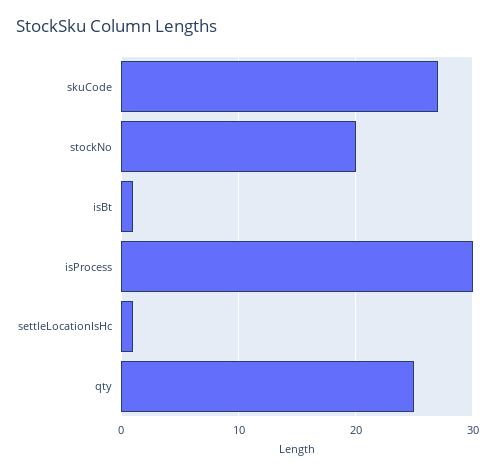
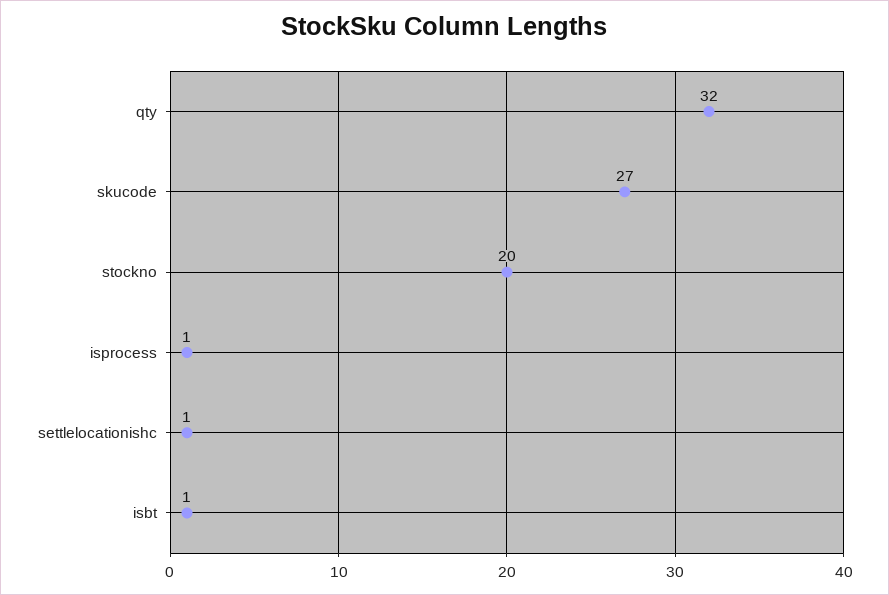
  {
    "skuCode": 27,
    "stockNo": 20,
    "isBt": 1,
-   "isProcess": 30,
+   "isProcess": 1,
    "settleLocationIsHc": 1,
-   "qty": 25
+   "qty": 32
  }

